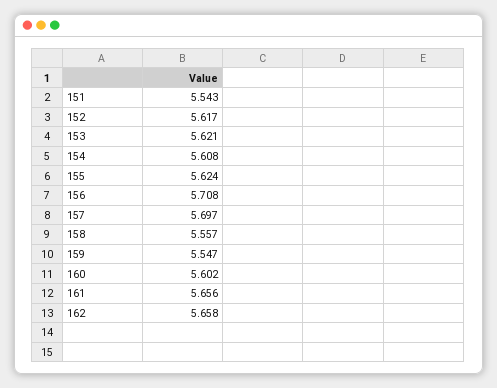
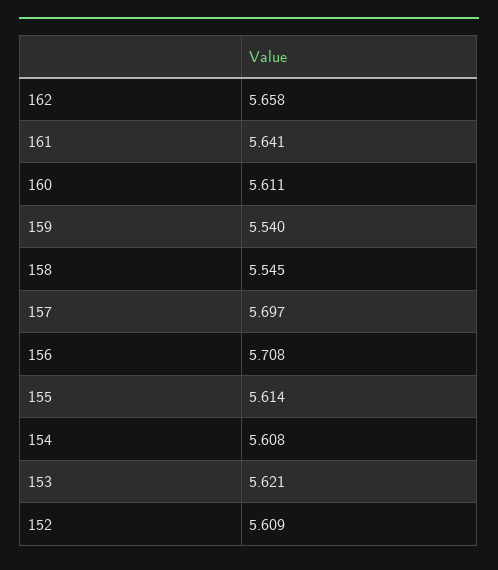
  {
-   "151": 5.543,
-   "152": 5.617,
+   "152": 5.609,
    "153": 5.621,
    "154": 5.608,
-   "155": 5.624,
+   "155": 5.614,
    "156": 5.708,
    "157": 5.697,
-   "158": 5.557,
+   "158": 5.545,
-   "159": 5.547,
+   "159": 5.54,
-   "160": 5.602,
+   "160": 5.611,
-   "161": 5.656,
+   "161": 5.641,
    "162": 5.658
  }

